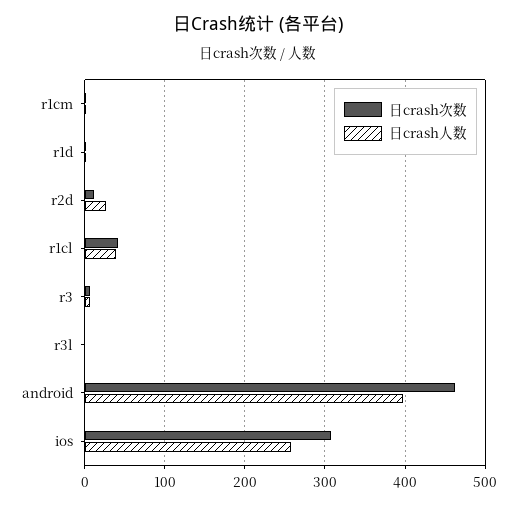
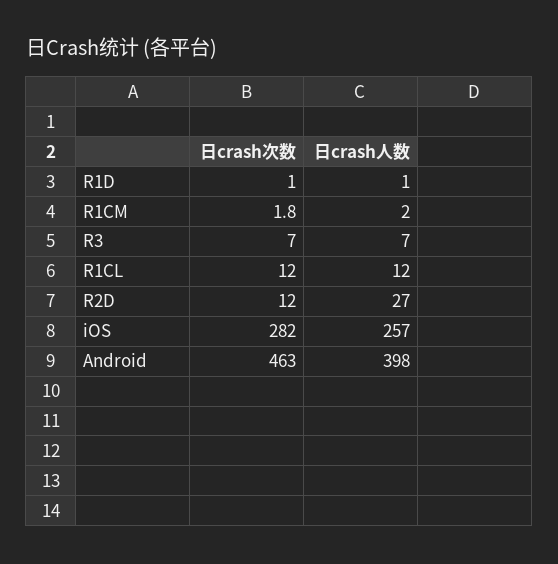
  {
    "日crash次数": {
      "r1cm": 1.8,
      "r1d": 1,
      "r2d": 12,
-     "r1cl": 40,
+     "r1cl": 12,
      "r3": 7,
-     "r3l": 0,
      "android": 463,
-     "ios": 310
+     "ios": 282
    },
    "日crash人数": {
      "r1cm": 2,
      "r1d": 1,
      "r2d": 27,
-     "r1cl": 40,
+     "r1cl": 12,
      "r3": 7,
-     "r3l": 0,
      "android": 398,
      "ios": 257
    }
  }

